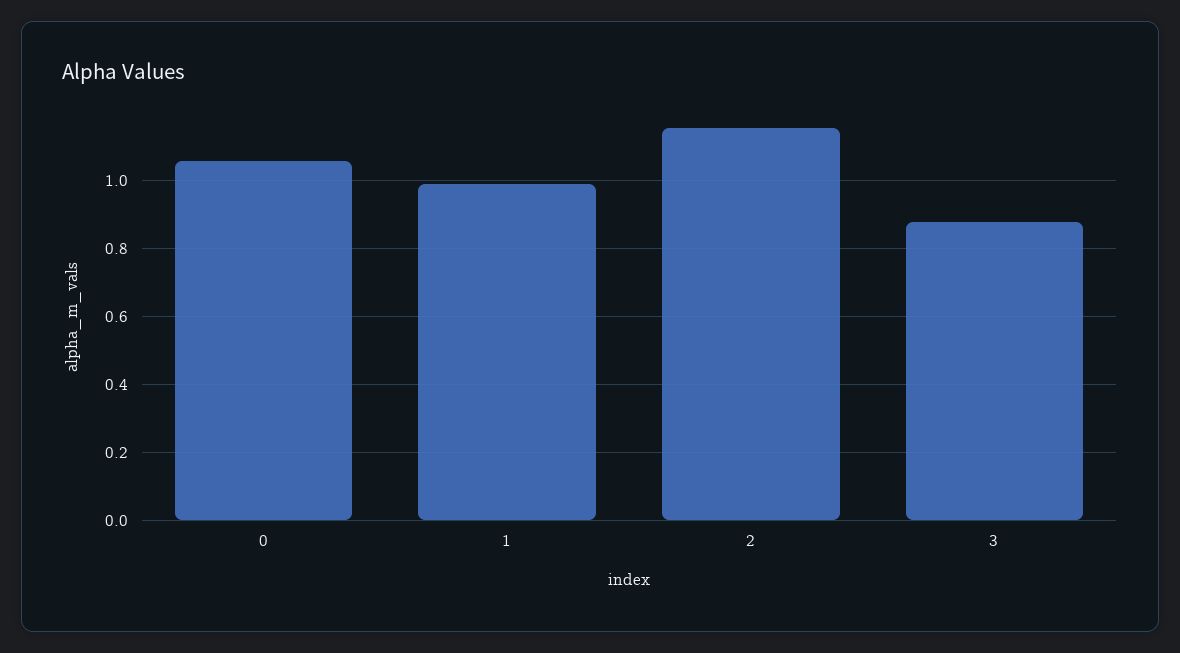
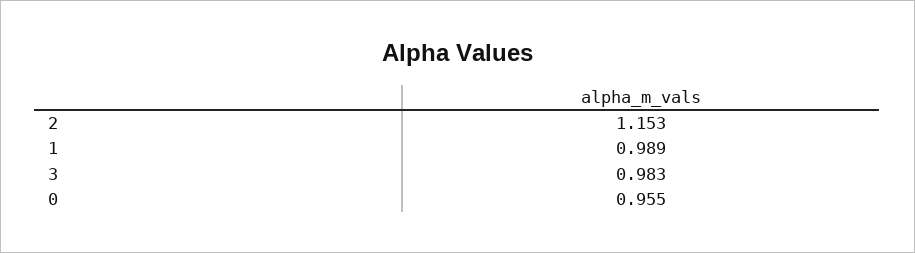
  {
-   "0": 1.06,
+   "0": 0.955,
    "1": 0.989,
    "2": 1.153,
-   "3": 0.88
+   "3": 0.983
  }

